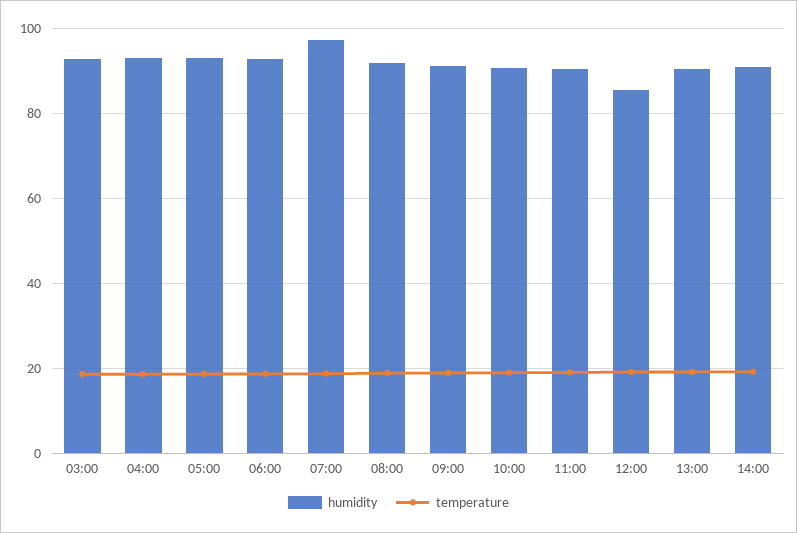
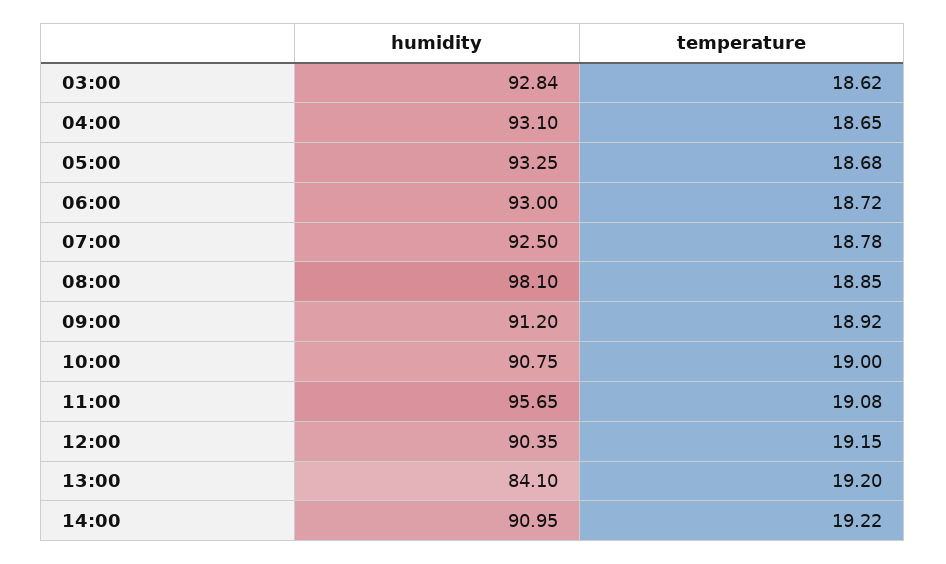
  {
    "humidity": {
      "03:00": 92.84,
      "04:00": 93.1,
      "05:00": 93.25,
      "06:00": 93,
-     "07:00": 98,
+     "07:00": 92.5,
-     "08:00": 92,
+     "08:00": 98.1,
      "09:00": 91.2,
      "10:00": 90.75,
-     "11:00": 90,
+     "11:00": 95.65,
-     "12:00": 86,
+     "12:00": 90.35,
-     "13:00": 90,
+     "13:00": 84.1,
      "14:00": 90.95
    },
    "temperature": {
      "03:00": 18.62,
      "04:00": 18.65,
      "05:00": 18.68,
      "06:00": 18.72,
      "07:00": 18.78,
      "08:00": 18.85,
      "09:00": 18.92,
      "10:00": 19,
      "11:00": 19.08,
      "12:00": 19.15,
      "13:00": 19.2,
      "14:00": 19.22
    }
  }

